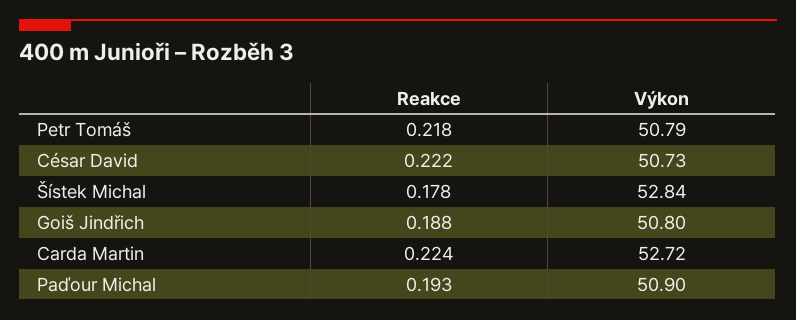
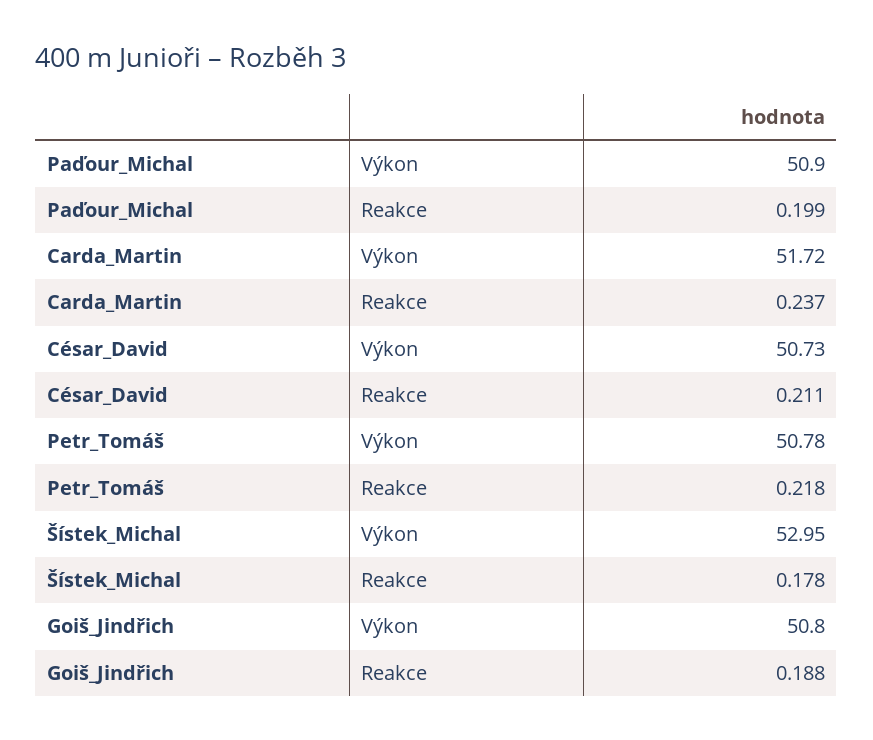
  {
    "Reakce": {
      "Petr Tomáš": 0.218,
-     "César David": 0.222,
+     "César David": 0.211,
      "Šístek Michal": 0.178,
      "Goiš Jindřich": 0.188,
-     "Carda Martin": 0.224,
+     "Carda Martin": 0.237,
-     "Paďour Michal": 0.193
+     "Paďour Michal": 0.199
    },
    "Výkon": {
-     "Petr Tomáš": 50.79,
+     "Petr Tomáš": 50.78,
      "César David": 50.73,
-     "Šístek Michal": 52.84,
+     "Šístek Michal": 52.95,
      "Goiš Jindřich": 50.8,
-     "Carda Martin": 52.72,
+     "Carda Martin": 51.72,
      "Paďour Michal": 50.9
    }
  }

